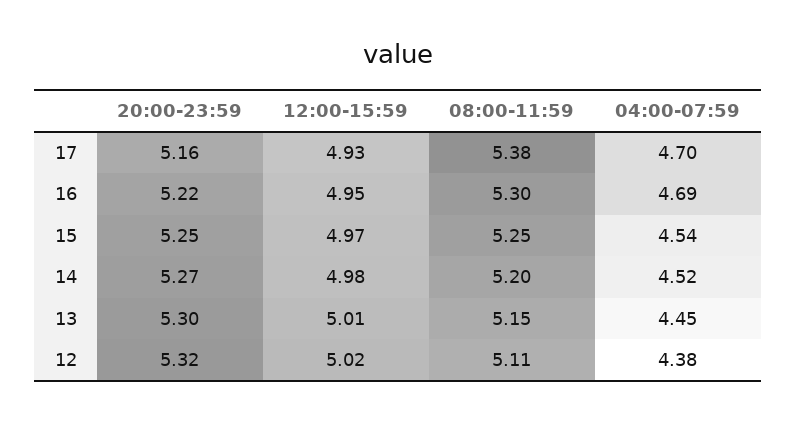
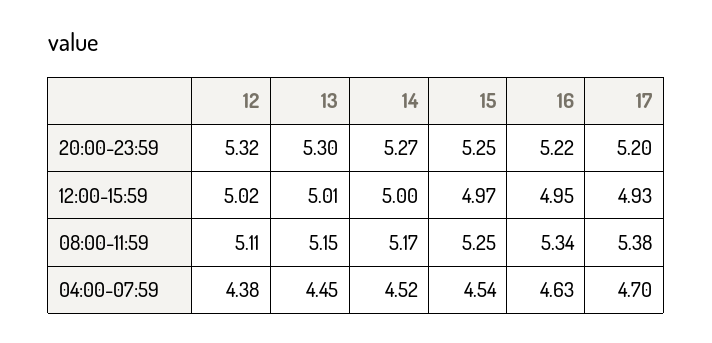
  {
    "20:00-23:59": {
-     "17": 5.16,
+     "17": 5.2,
      "16": 5.22,
      "15": 5.25,
      "14": 5.27,
      "13": 5.3,
      "12": 5.32
    },
    "12:00-15:59": {
      "17": 4.93,
      "16": 4.95,
      "15": 4.97,
-     "14": 4.98,
+     "14": 5,
      "13": 5.01,
      "12": 5.02
    },
    "08:00-11:59": {
      "17": 5.38,
-     "16": 5.3,
+     "16": 5.34,
      "15": 5.25,
-     "14": 5.2,
+     "14": 5.17,
      "13": 5.15,
      "12": 5.11
    },
    "04:00-07:59": {
      "17": 4.7,
-     "16": 4.69,
+     "16": 4.63,
      "15": 4.54,
      "14": 4.52,
      "13": 4.45,
      "12": 4.38
    }
  }

